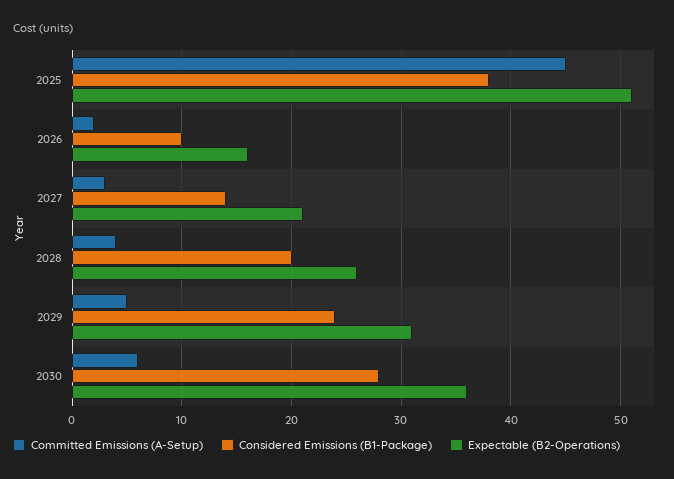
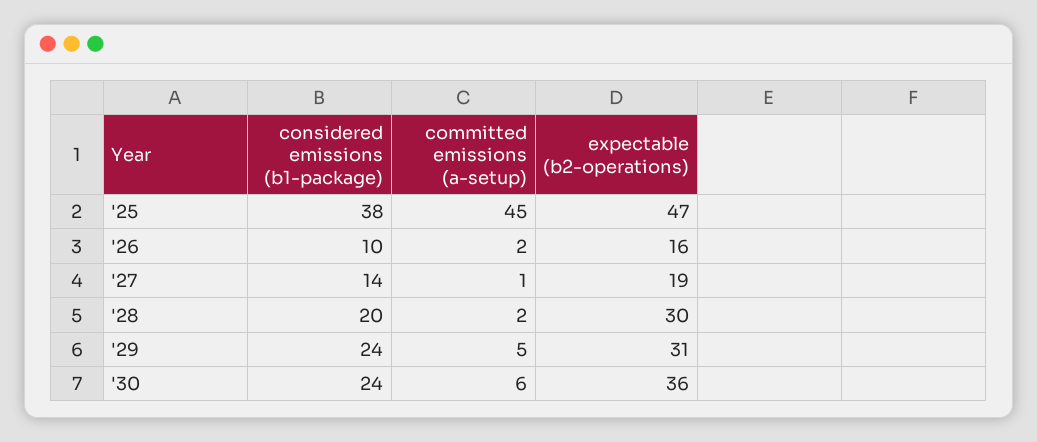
  {
    "Committed Emissions (A-Setup)": {
      "2025": 45,
      "2026": 2,
-     "2027": 3,
+     "2027": 1,
-     "2028": 4,
+     "2028": 2,
      "2029": 5,
      "2030": 6
    },
    "Considered Emissions (B1-Package)": {
      "2025": 38,
      "2026": 10,
      "2027": 14,
      "2028": 20,
      "2029": 24,
-     "2030": 28
+     "2030": 24
    },
    "Expectable (B2-Operations)": {
-     "2025": 51,
+     "2025": 47,
      "2026": 16,
-     "2027": 21,
+     "2027": 19,
-     "2028": 26,
+     "2028": 30,
      "2029": 31,
      "2030": 36
    }
  }

